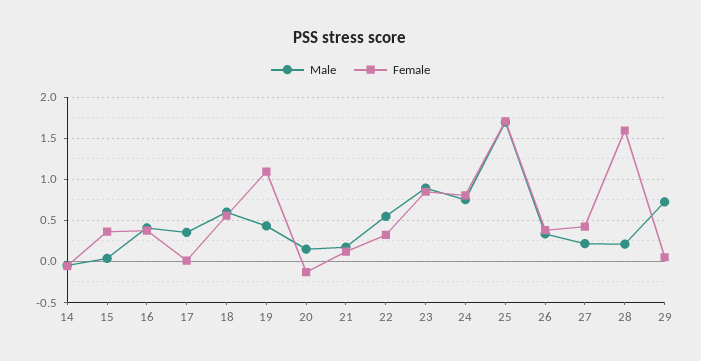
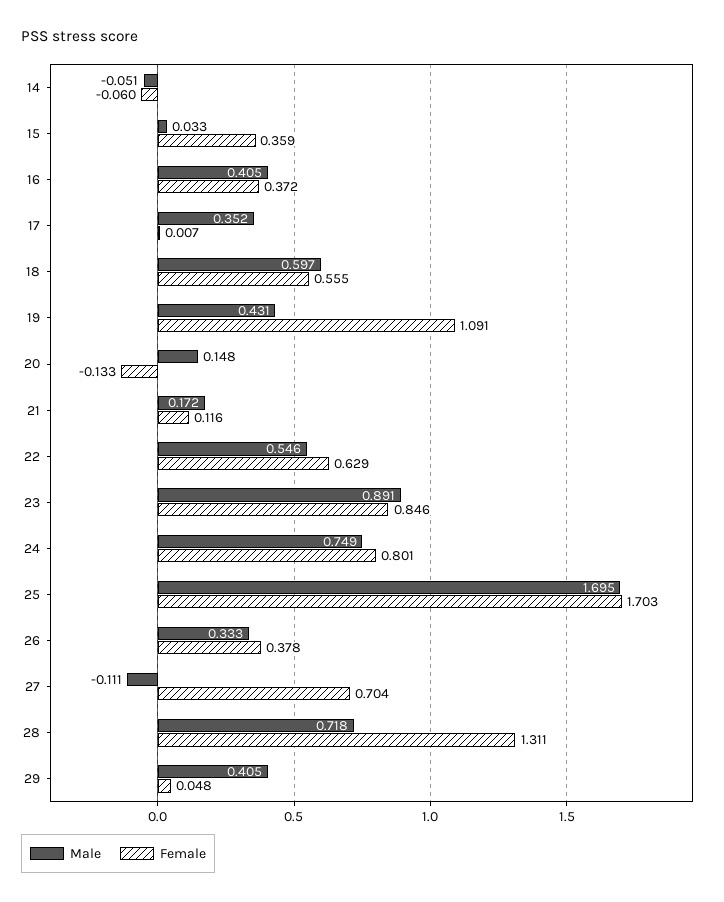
  {
    "Male": {
      "14": -0.051,
      "15": 0.033,
      "16": 0.405,
      "17": 0.352,
      "18": 0.597,
      "19": 0.431,
      "20": 0.148,
      "21": 0.172,
      "22": 0.546,
      "23": 0.891,
      "24": 0.749,
      "25": 1.695,
      "26": 0.333,
-     "27": 0.2,
+     "27": -0.111,
-     "28": 0.2,
+     "28": 0.718,
-     "29": 0.7
+     "29": 0.405
    },
    "Female": {
      "14": -0.06,
      "15": 0.359,
      "16": 0.372,
      "17": 0.007,
      "18": 0.555,
      "19": 1.091,
      "20": -0.133,
      "21": 0.116,
-     "22": 0.3,
+     "22": 0.629,
      "23": 0.846,
      "24": 0.801,
      "25": 1.703,
      "26": 0.378,
-     "27": 0.4,
+     "27": 0.704,
-     "28": 1.6,
+     "28": 1.311,
      "29": 0.048
    }
  }

